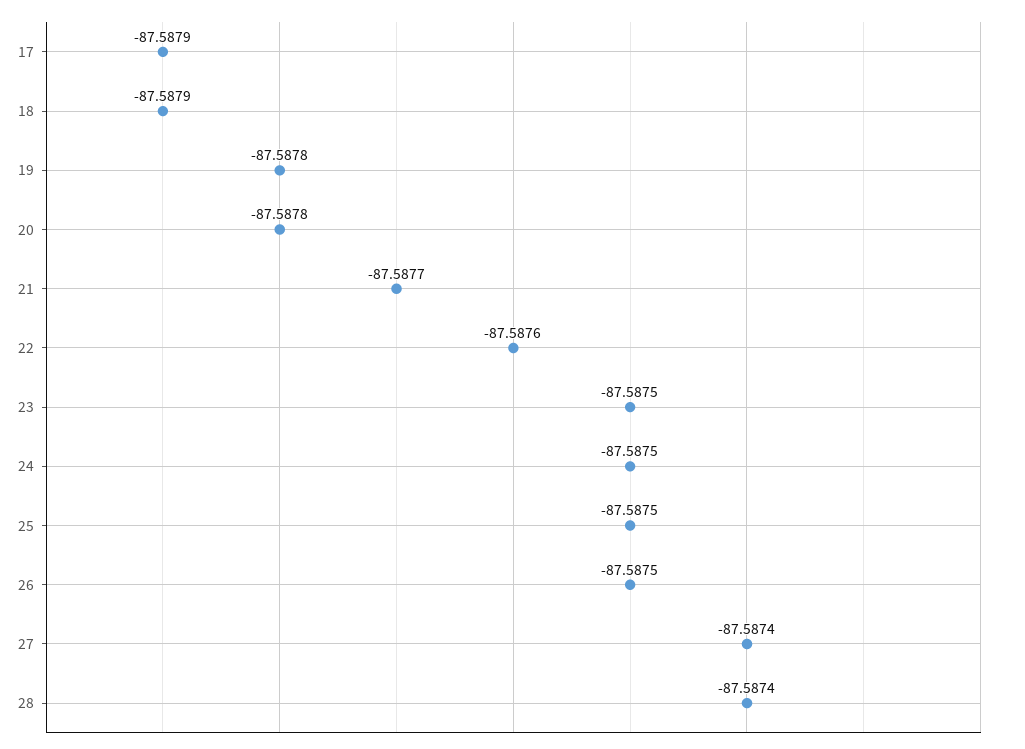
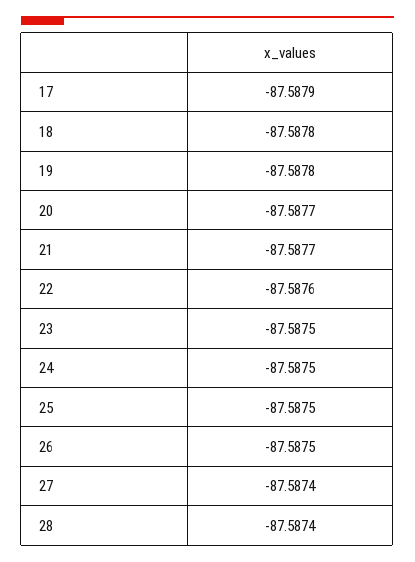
  {
    "17": -87.5879,
-   "18": -87.5879,
+   "18": -87.5878,
    "19": -87.5878,
-   "20": -87.5878,
+   "20": -87.5877,
    "21": -87.5877,
    "22": -87.5876,
    "23": -87.5875,
    "24": -87.5875,
    "25": -87.5875,
    "26": -87.5875,
    "27": -87.5874,
    "28": -87.5874
  }

